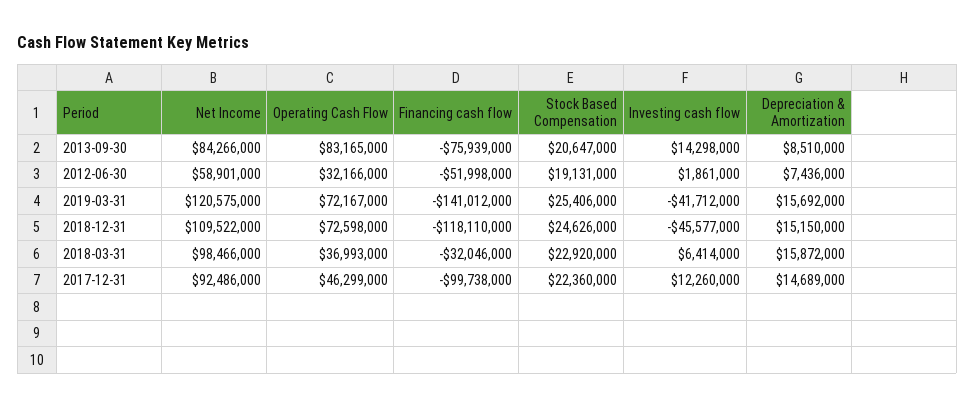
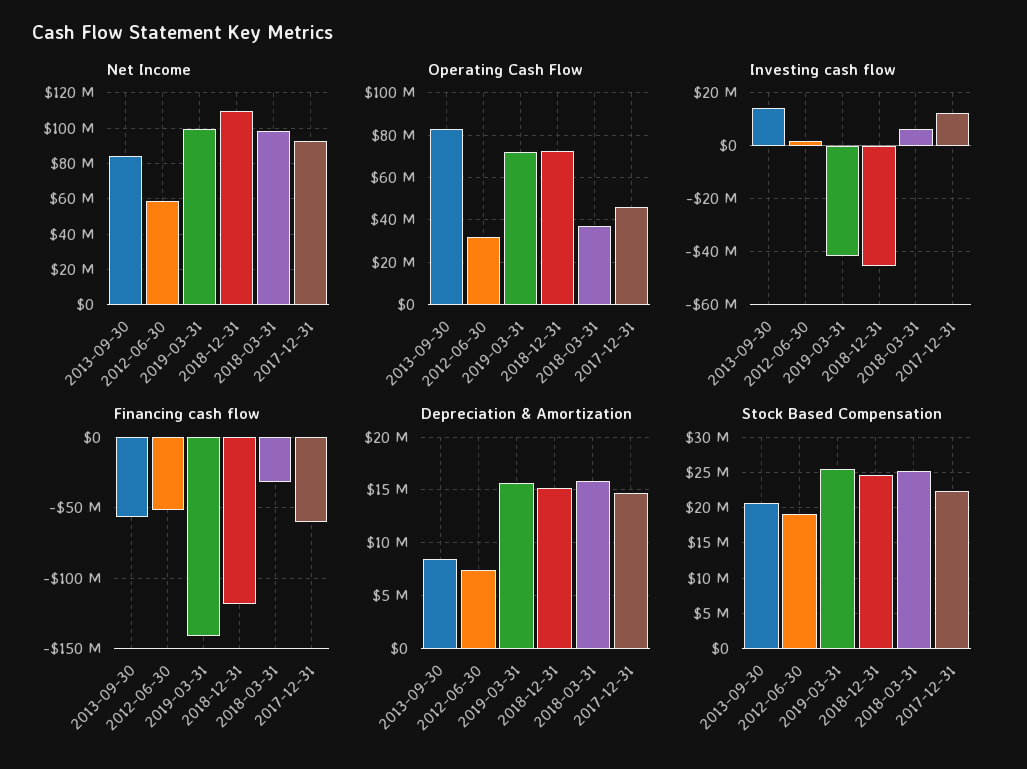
  {
    "Net Income": {
      "2013-09-30": 84266000,
      "2012-06-30": 58901000,
-     "2019-03-31": 120575000,
+     "2019-03-31": 100000000,
      "2018-12-31": 109522000,
      "2018-03-31": 98466000,
      "2017-12-31": 92486000
    },
    "Operating Cash Flow": {
      "2013-09-30": 83165000,
      "2012-06-30": 32166000,
      "2019-03-31": 72167000,
      "2018-12-31": 72598000,
      "2018-03-31": 36993000,
      "2017-12-31": 46299000
    },
    "Financing cash flow": {
-     "2013-09-30": -75939000,
+     "2013-09-30": -55000000,
      "2012-06-30": -51998000,
      "2019-03-31": -141012000,
      "2018-12-31": -118110000,
      "2018-03-31": -32046000,
-     "2017-12-31": -99738000
+     "2017-12-31": -60000000
    },
    "Stock Based Compensation": {
      "2013-09-30": 20647000,
      "2012-06-30": 19131000,
      "2019-03-31": 25406000,
      "2018-12-31": 24626000,
-     "2018-03-31": 22920000,
+     "2018-03-31": 25000000,
      "2017-12-31": 22360000
    },
    "Investing cash flow": {
      "2013-09-30": 14298000,
      "2012-06-30": 1861000,
      "2019-03-31": -41712000,
      "2018-12-31": -45577000,
      "2018-03-31": 6414000,
      "2017-12-31": 12260000
    },
    "Depreciation & Amortization": {
      "2013-09-30": 8510000,
      "2012-06-30": 7436000,
      "2019-03-31": 15692000,
      "2018-12-31": 15150000,
      "2018-03-31": 15872000,
      "2017-12-31": 14689000
    }
  }

